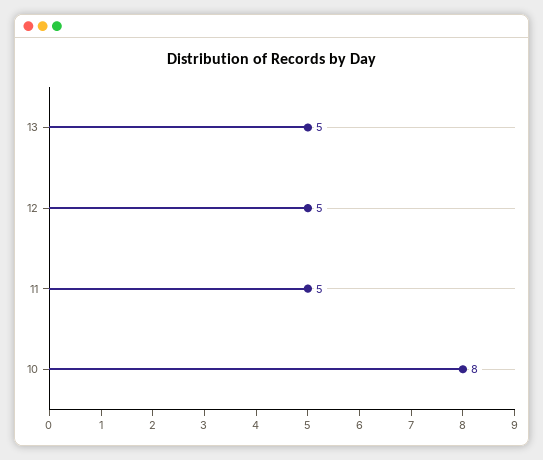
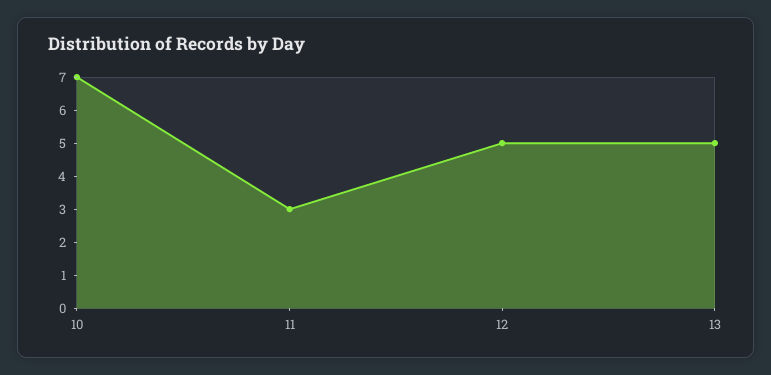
  {
    "13": 5,
    "12": 5,
-   "11": 5,
+   "11": 3,
-   "10": 8
+   "10": 7
  }

